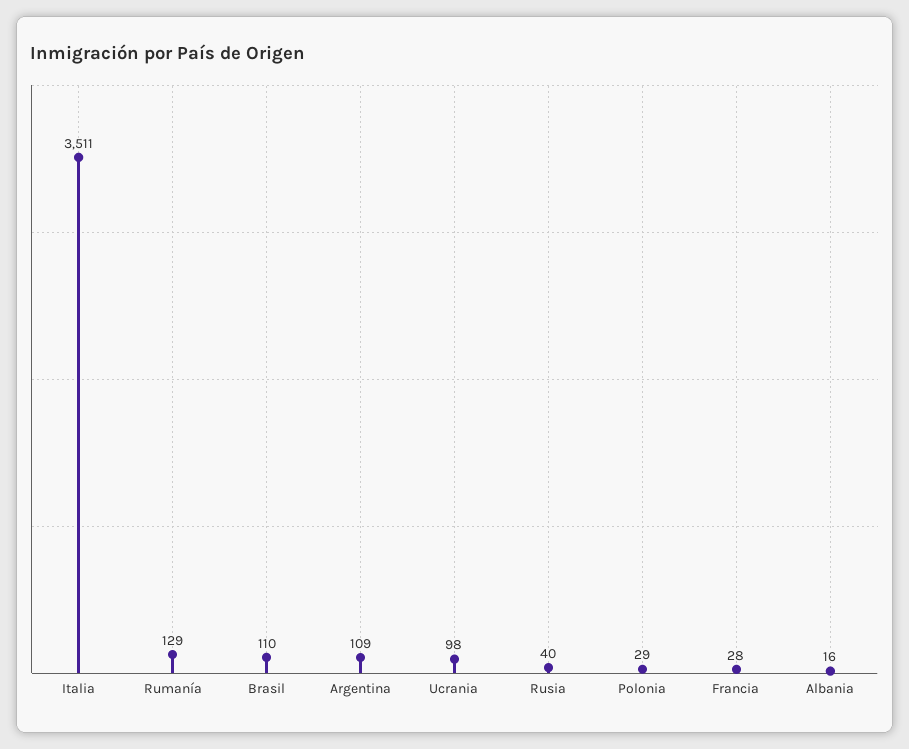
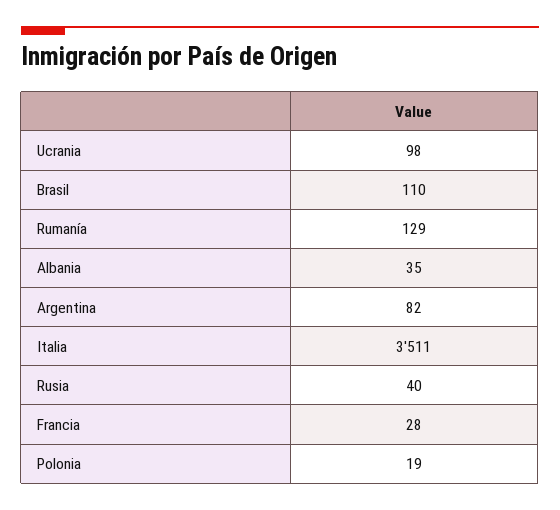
  {
    "Italia": 3511,
    "Rumanía": 129,
    "Brasil": 110,
-   "Argentina": 109,
+   "Argentina": 82,
    "Ucrania": 98,
    "Rusia": 40,
-   "Polonia": 29,
+   "Polonia": 19,
    "Francia": 28,
-   "Albania": 16
+   "Albania": 35
  }

